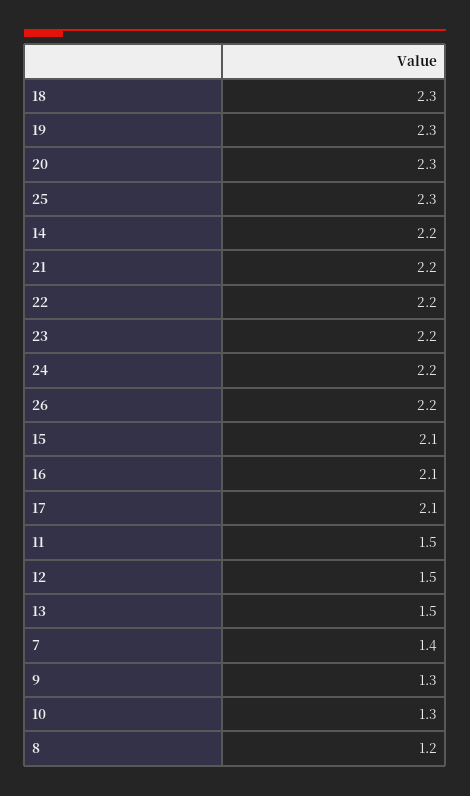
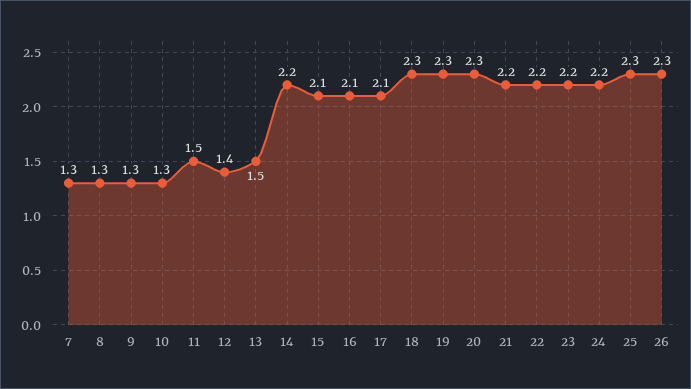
  {
    "18": 2.3,
    "19": 2.3,
    "20": 2.3,
    "25": 2.3,
    "14": 2.2,
    "21": 2.2,
    "22": 2.2,
    "23": 2.2,
    "24": 2.2,
-   "26": 2.2,
+   "26": 2.3,
    "15": 2.1,
    "16": 2.1,
    "17": 2.1,
    "11": 1.5,
-   "12": 1.5,
+   "12": 1.4,
    "13": 1.5,
-   "7": 1.4,
+   "7": 1.3,
    "9": 1.3,
    "10": 1.3,
-   "8": 1.2
+   "8": 1.3
  }

